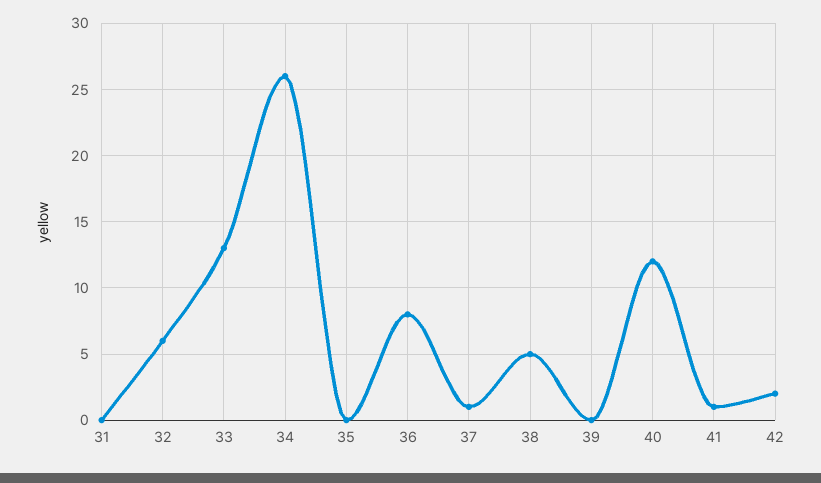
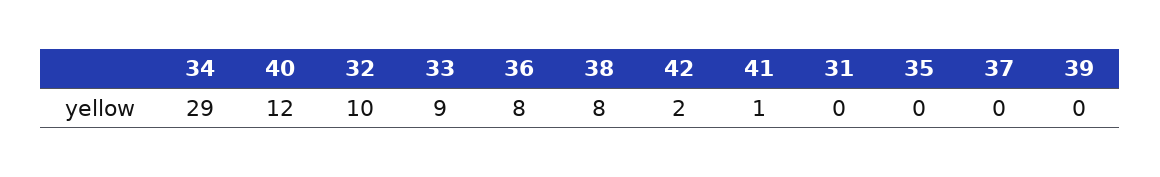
  {
    "31": 0,
-   "32": 6,
+   "32": 10,
-   "33": 13,
+   "33": 9,
-   "34": 26,
+   "34": 29,
    "35": 0,
    "36": 8,
-   "37": 1,
+   "37": 0,
-   "38": 5,
+   "38": 8,
    "39": 0,
    "40": 12,
    "41": 1,
    "42": 2
  }

